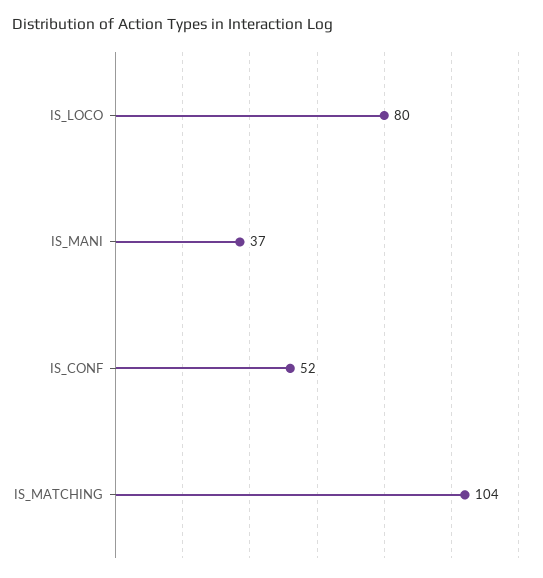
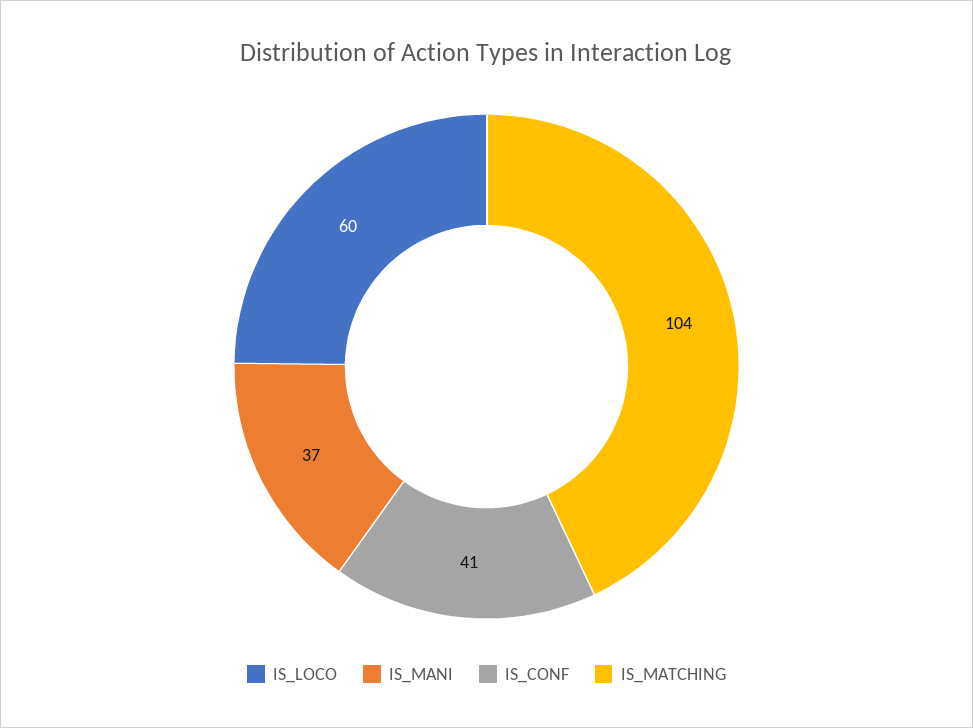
  {
-   "IS_LOCO": 80,
+   "IS_LOCO": 60,
    "IS_MANI": 37,
-   "IS_CONF": 52,
+   "IS_CONF": 41,
    "IS_MATCHING": 104
  }

